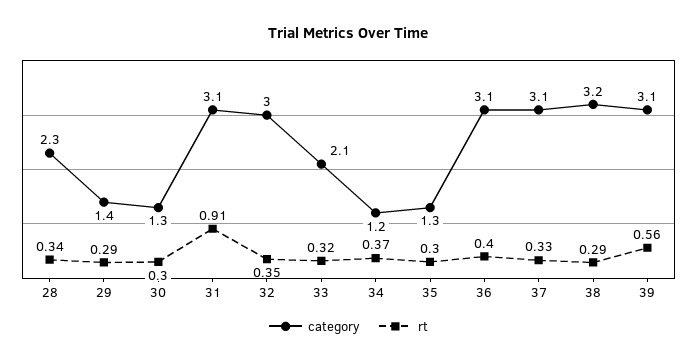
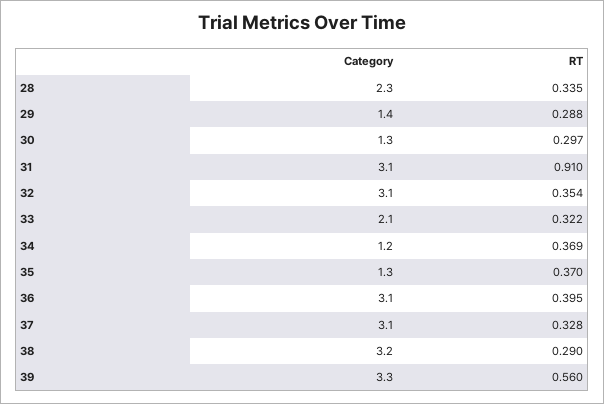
  {
    "category": {
      "28": 2.3,
      "29": 1.4,
      "30": 1.3,
      "31": 3.1,
-     "32": 3,
+     "32": 3.1,
      "33": 2.1,
      "34": 1.2,
      "35": 1.3,
      "36": 3.1,
      "37": 3.1,
      "38": 3.2,
-     "39": 3.1
+     "39": 3.3
    },
    "rt": {
      "28": 0.335,
      "29": 0.288,
      "30": 0.297,
      "31": 0.91,
      "32": 0.354,
      "33": 0.322,
      "34": 0.369,
-     "35": 0.3,
+     "35": 0.37,
      "36": 0.395,
      "37": 0.328,
      "38": 0.29,
      "39": 0.56
    }
  }

